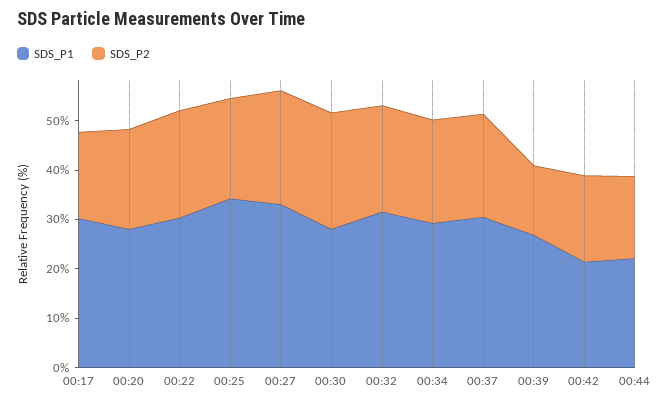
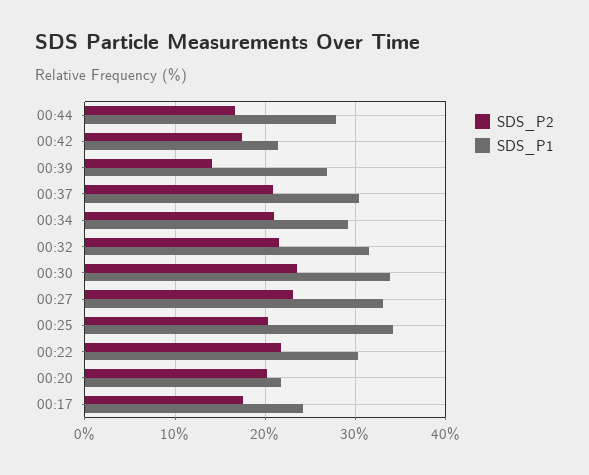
  {
    "SDS_P1": {
-     "00:17": 30,
+     "00:17": 24,
-     "00:20": 28,
+     "00:20": 22,
      "00:22": 30,
      "00:25": 34,
      "00:27": 33,
-     "00:30": 28,
+     "00:30": 34,
      "00:32": 32,
      "00:34": 29,
      "00:37": 30,
      "00:39": 27,
      "00:42": 21,
-     "00:44": 22
+     "00:44": 28
    },
    "SDS_P2": {
      "00:17": 17,
      "00:20": 20,
      "00:22": 22,
      "00:25": 20,
      "00:27": 23,
      "00:30": 24,
      "00:32": 22,
      "00:34": 21,
      "00:37": 21,
      "00:39": 14,
      "00:42": 17,
      "00:44": 17
    }
  }

